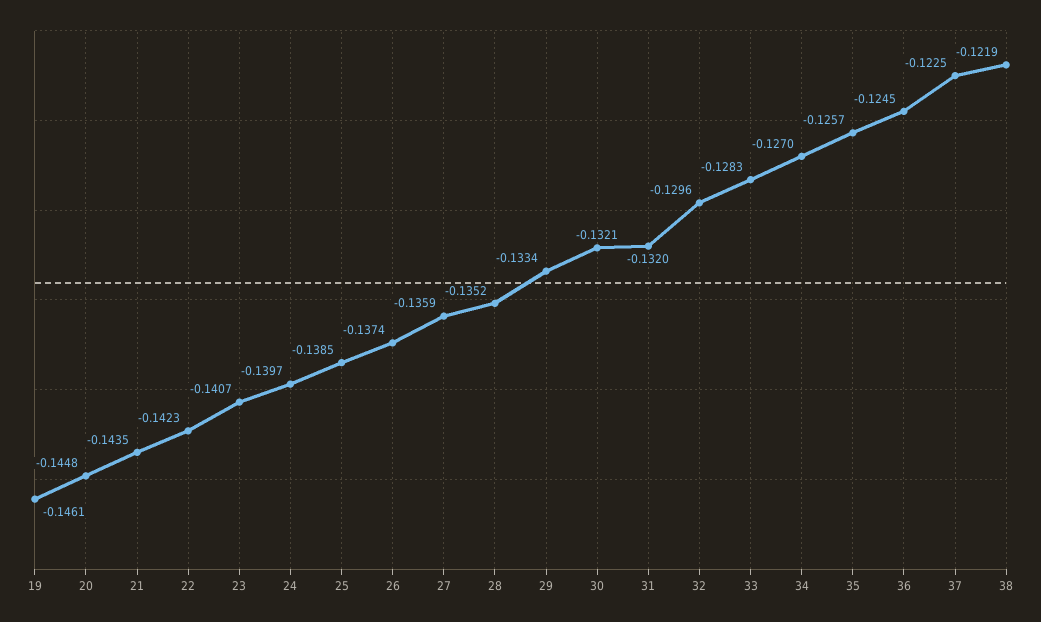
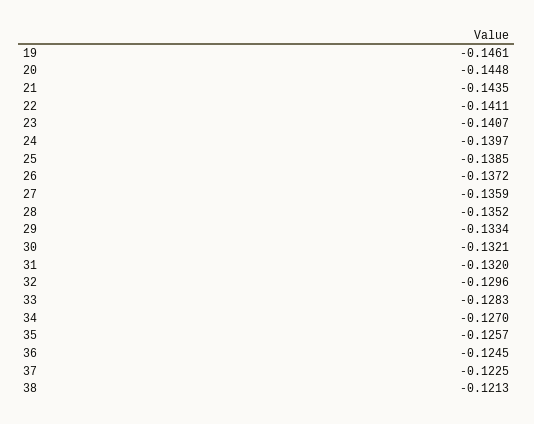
  {
    "19": -0.1461,
    "20": -0.1448,
    "21": -0.1435,
-   "22": -0.1423,
+   "22": -0.1411,
    "23": -0.1407,
    "24": -0.1397,
    "25": -0.1385,
-   "26": -0.1374,
+   "26": -0.1372,
    "27": -0.1359,
    "28": -0.1352,
    "29": -0.1334,
    "30": -0.1321,
    "31": -0.132,
    "32": -0.1296,
    "33": -0.1283,
    "34": -0.127,
    "35": -0.1257,
    "36": -0.1245,
    "37": -0.1225,
-   "38": -0.1219
+   "38": -0.1213
  }

